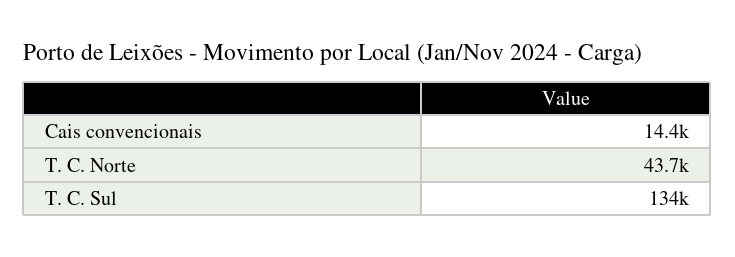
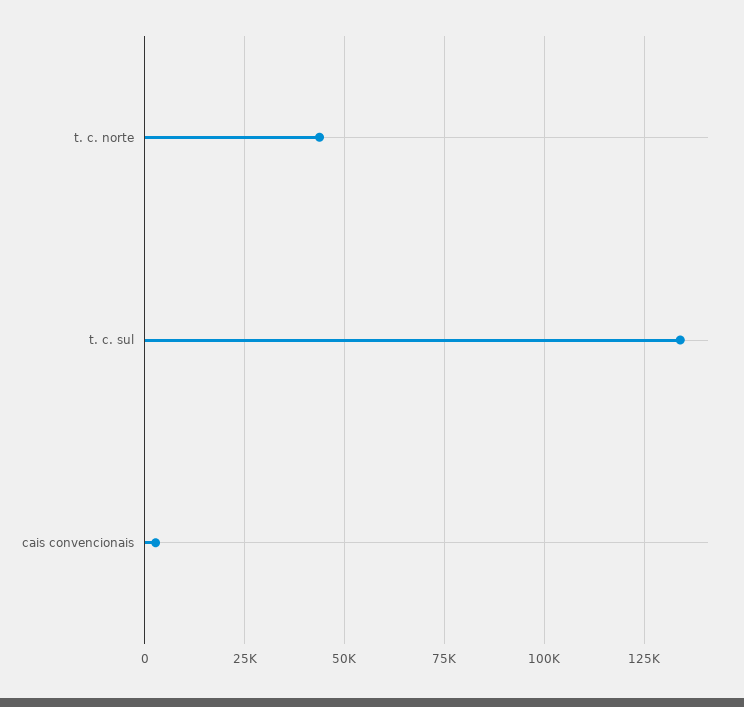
  {
-   "Cais convencionais": 14400,
+   "Cais convencionais": 2500,
    "T. C. Norte": 43700,
    "T. C. Sul": 134000
  }

